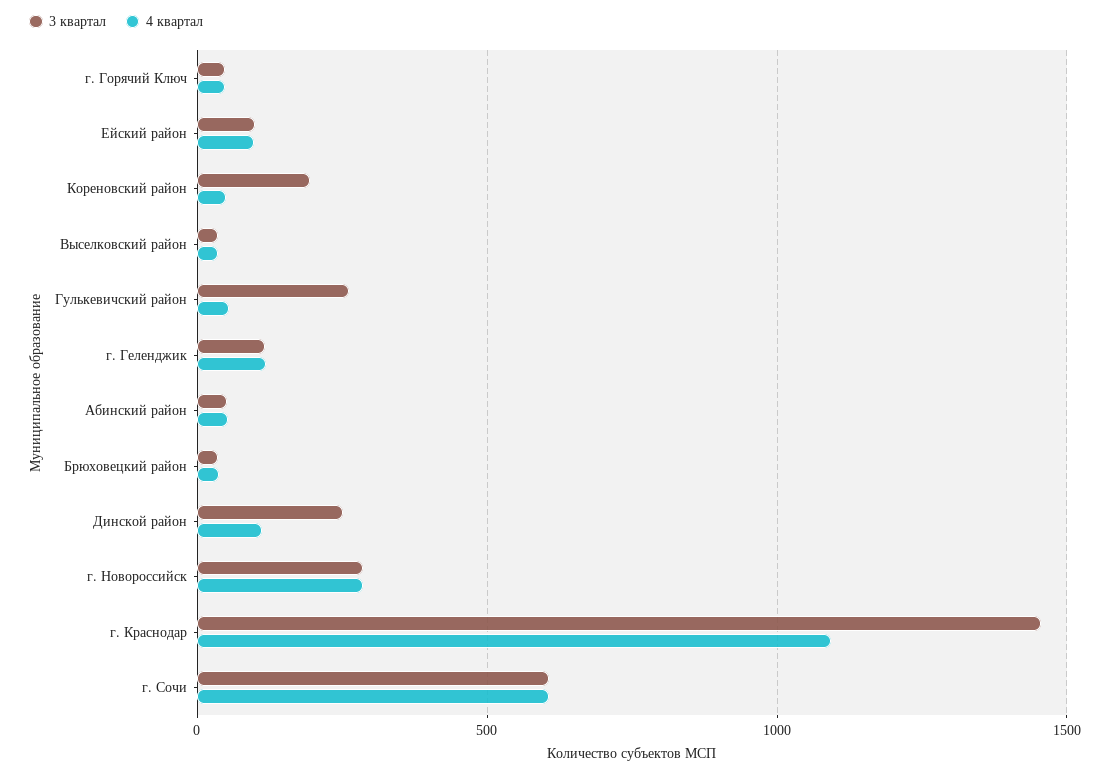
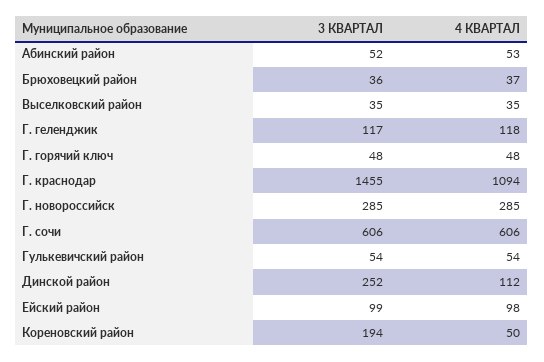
  {
    "3 квартал": {
      "г. Горячий Ключ": 48,
      "Ейский район": 99,
      "Кореновский район": 194,
      "Выселковский район": 35,
-     "Гулькевичский район": 250,
+     "Гулькевичский район": 54,
      "г. Геленджик": 117,
      "Абинский район": 52,
      "Брюховецкий район": 36,
      "Динской район": 252,
      "г. Новороссийск": 285,
      "г. Краснодар": 1455,
      "г. Сочи": 606
    },
    "4 квартал": {
      "г. Горячий Ключ": 48,
      "Ейский район": 98,
      "Кореновский район": 50,
      "Выселковский район": 35,
      "Гулькевичский район": 54,
      "г. Геленджик": 118,
      "Абинский район": 53,
      "Брюховецкий район": 37,
      "Динской район": 112,
      "г. Новороссийск": 285,
      "г. Краснодар": 1094,
      "г. Сочи": 606
    }
  }

